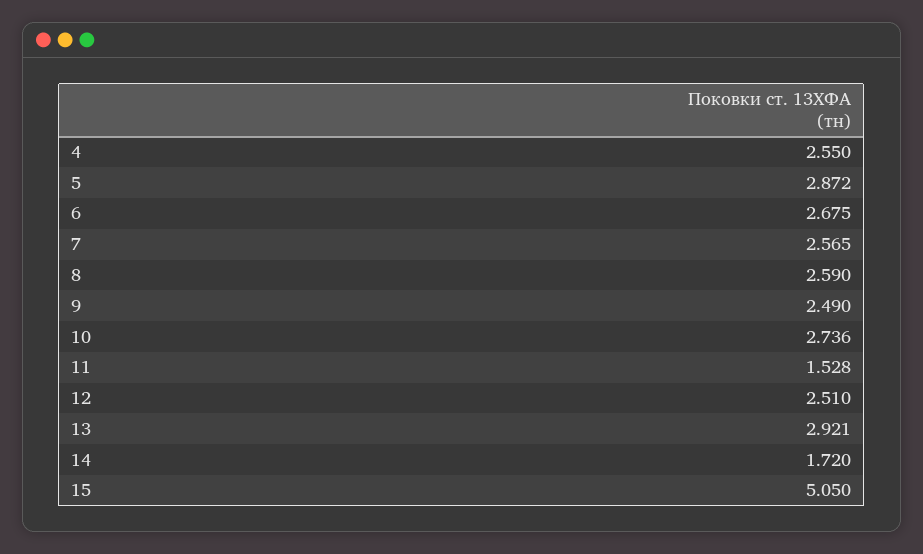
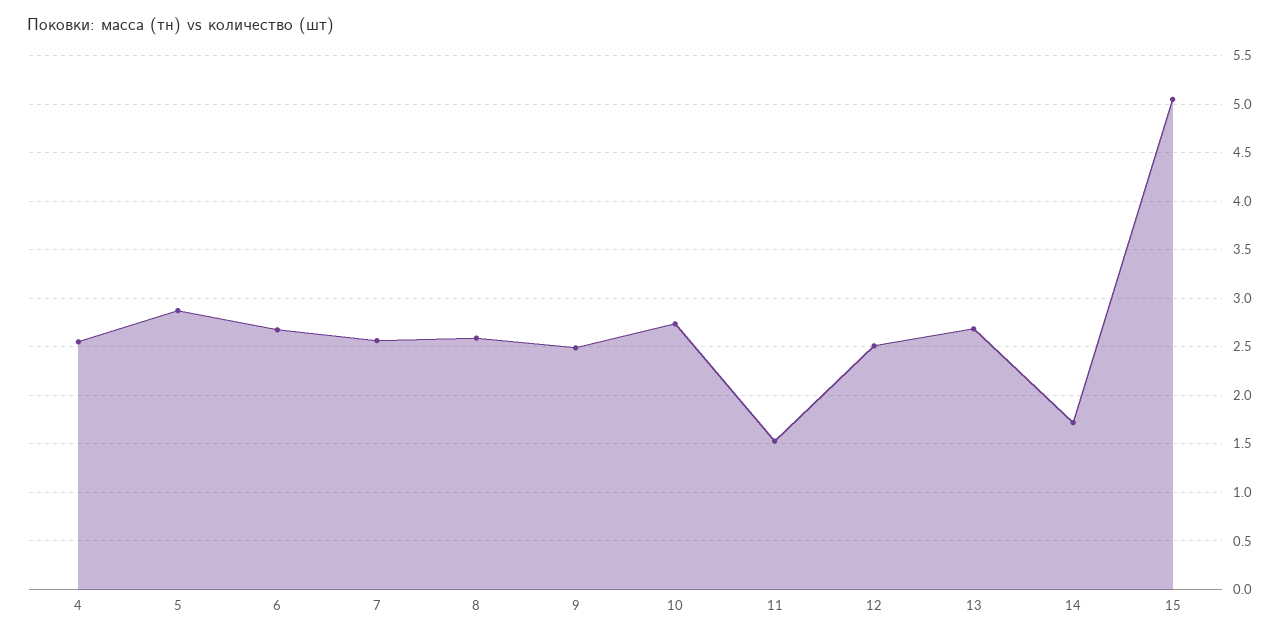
  {
    "4": 2.55,
    "5": 2.872,
    "6": 2.675,
    "7": 2.565,
    "8": 2.59,
    "9": 2.49,
    "10": 2.736,
    "11": 1.528,
    "12": 2.51,
-   "13": 2.921,
+   "13": 2.7,
    "14": 1.72,
    "15": 5.05
  }

